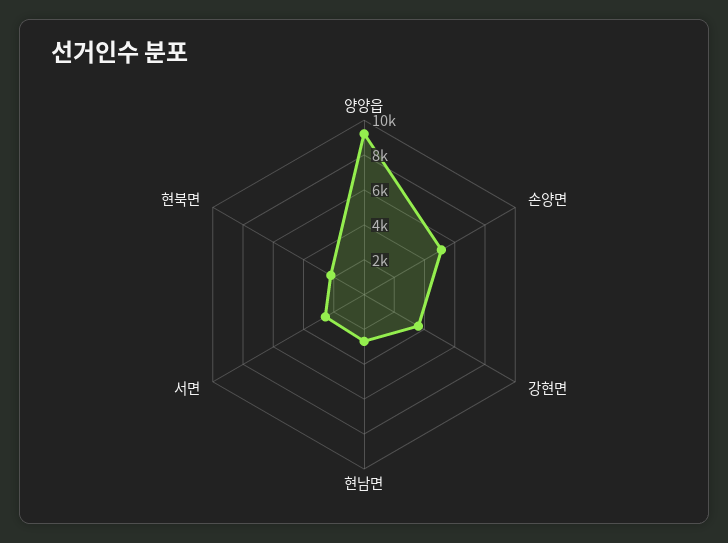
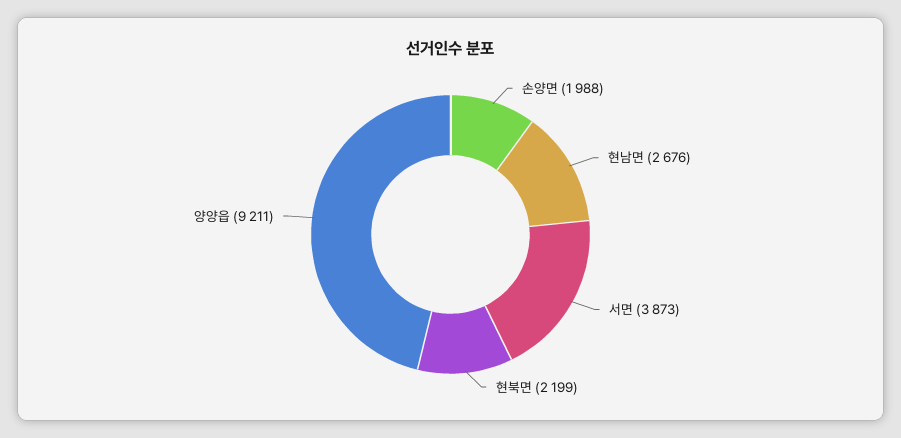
  {
    "양양읍": 9211,
-   "손양면": 5000,
+   "손양면": 1988,
-   "강현면": 3500,
    "현남면": 2676,
-   "서면": 2500,
+   "서면": 3873,
    "현북면": 2199
  }

